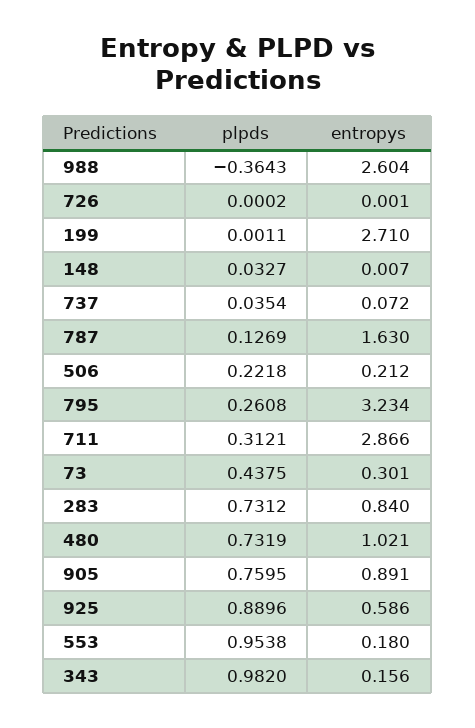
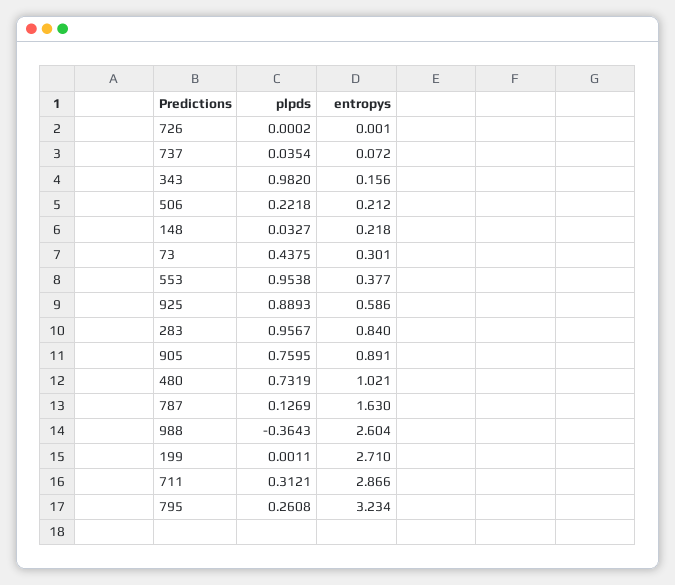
  {
    "plpds": {
      "988": -0.3643,
      "726": 0.0002,
      "199": 0.0011,
      "148": 0.0327,
      "737": 0.0354,
      "787": 0.1269,
      "506": 0.2218,
      "795": 0.2608,
      "711": 0.3121,
      "73": 0.4375,
-     "283": 0.7312,
+     "283": 0.9567,
      "480": 0.7319,
      "905": 0.7595,
-     "925": 0.8896,
+     "925": 0.8893,
      "553": 0.9538,
      "343": 0.982
    },
    "entropys": {
      "988": 2.604,
      "726": 0.001,
      "199": 2.71,
-     "148": 0.007,
+     "148": 0.218,
      "737": 0.072,
      "787": 1.63,
      "506": 0.212,
      "795": 3.234,
      "711": 2.866,
      "73": 0.301,
      "283": 0.84,
      "480": 1.021,
      "905": 0.891,
      "925": 0.586,
-     "553": 0.18,
+     "553": 0.377,
      "343": 0.156
    }
  }

